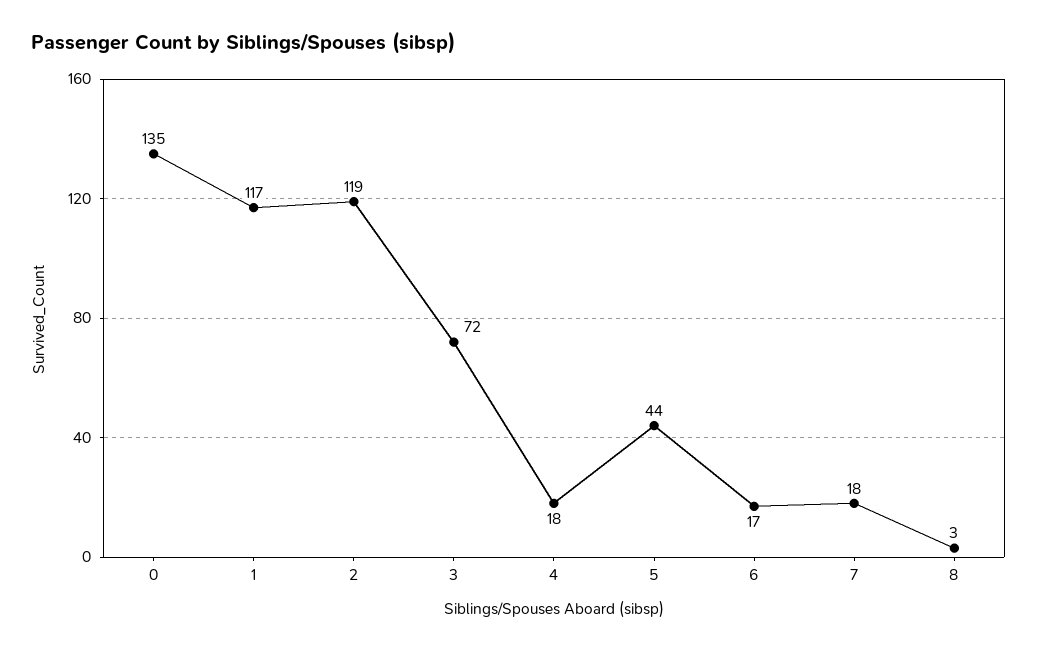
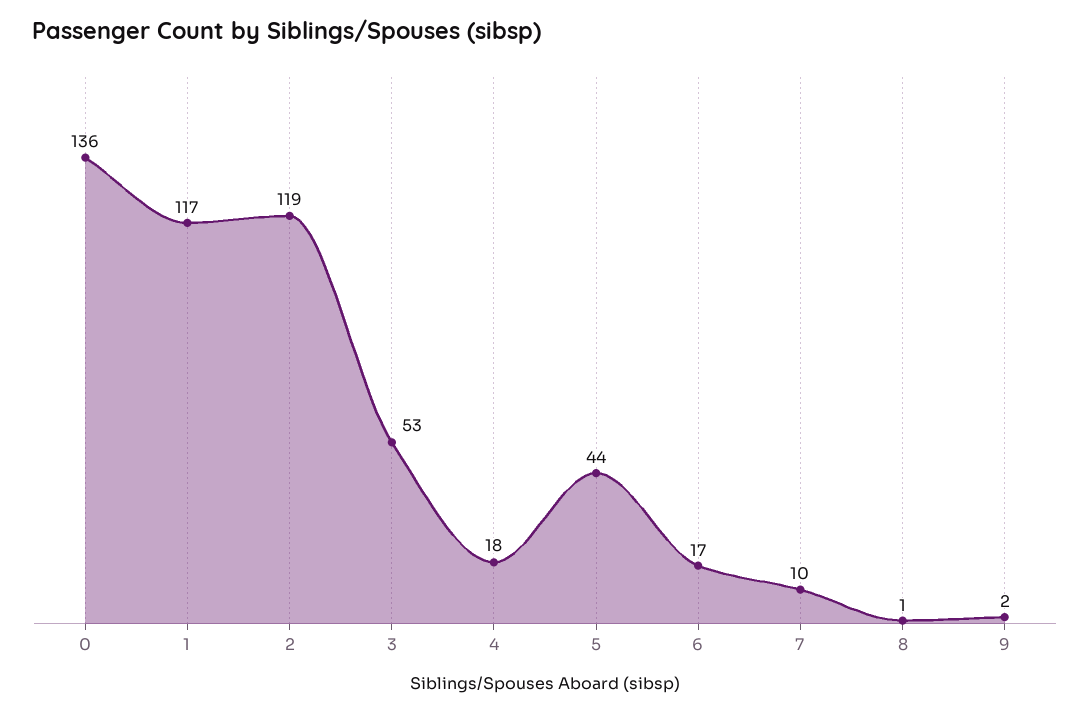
  {
-   "0": 135,
+   "0": 136,
    "1": 117,
    "2": 119,
-   "3": 72,
+   "3": 53,
    "4": 18,
    "5": 44,
    "6": 17,
-   "7": 18,
+   "7": 10,
-   "8": 3
+   "8": 1,
+   "9": 2
  }

